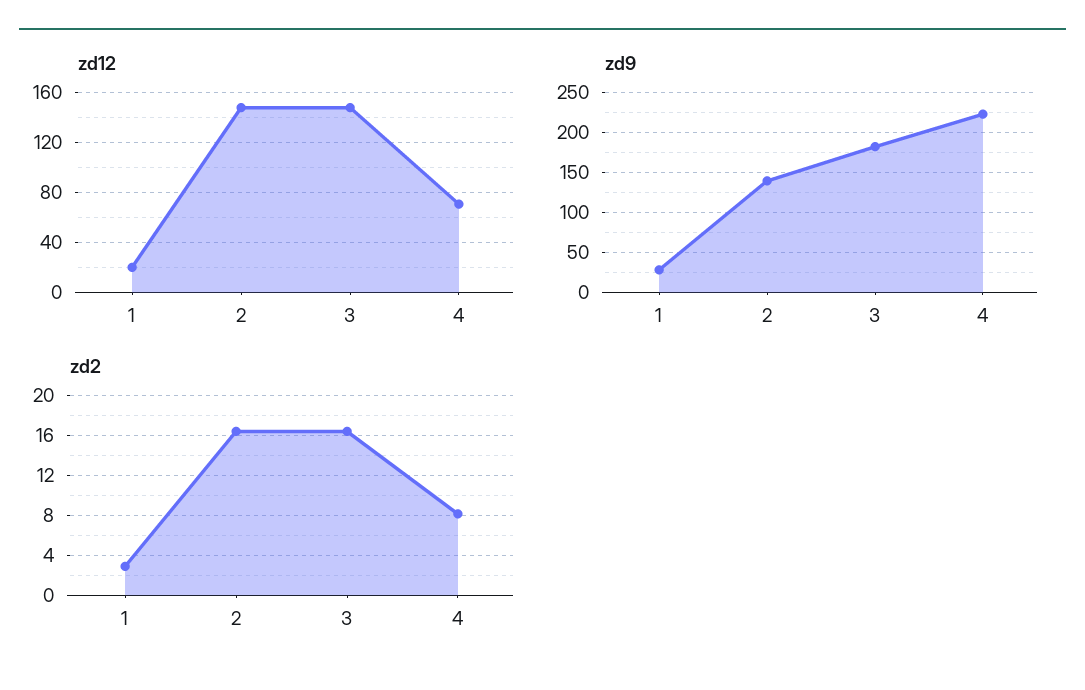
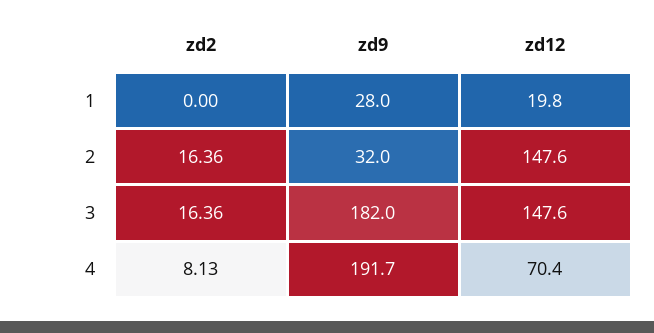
  {
    "zd12": {
      "1": 19.8,
      "2": 147.6,
      "3": 147.6,
      "4": 70.4
    },
    "zd9": {
      "1": 28,
-     "2": 140,
+     "2": 32,
      "3": 182,
-     "4": 220
+     "4": 191.7
    },
    "zd2": {
-     "1": 3,
+     "1": 0,
      "2": 16.36,
      "3": 16.36,
      "4": 8.13
    }
  }

